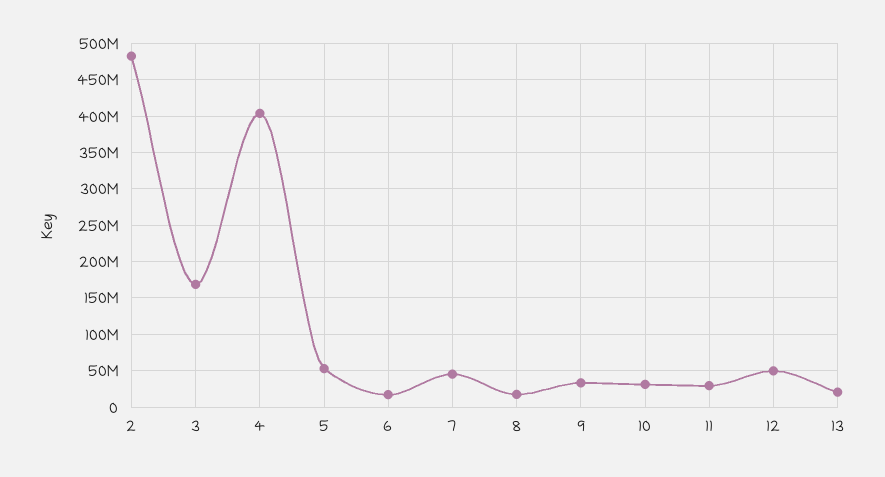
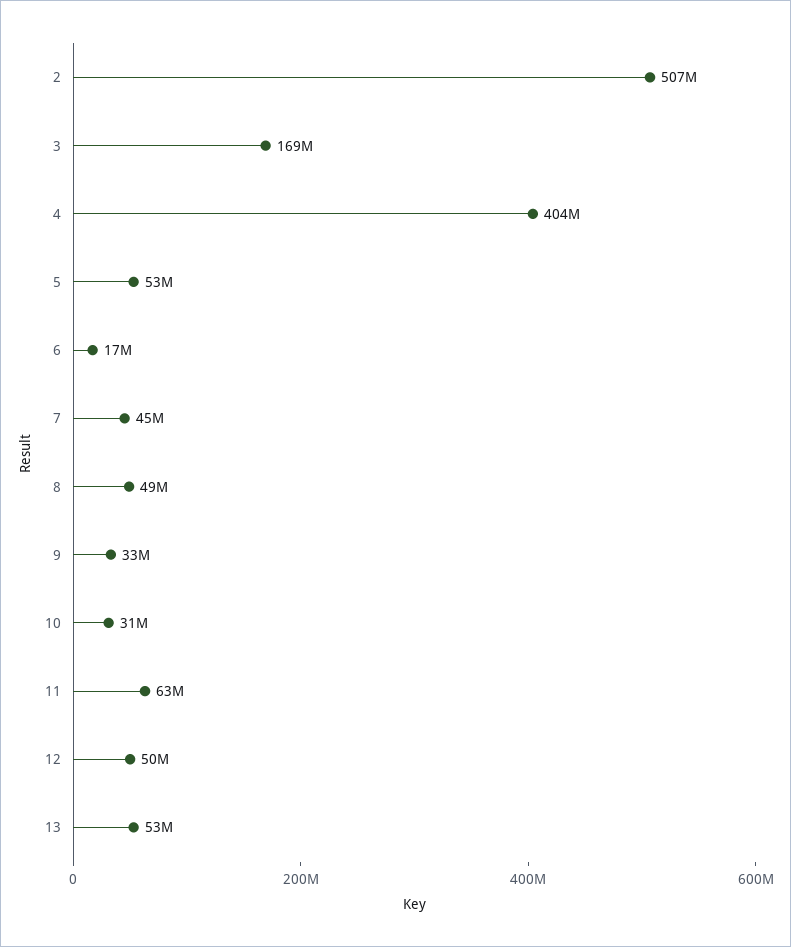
  {
-   "2": 480000000,
+   "2": 507000000,
    "3": 169000000,
    "4": 404000000,
    "5": 53000000,
    "6": 17000000,
    "7": 45000000,
-   "8": 20000000,
+   "8": 49000000,
    "9": 33000000,
    "10": 31000000,
-   "11": 30000000,
+   "11": 63000000,
    "12": 50000000,
-   "13": 20000000
+   "13": 53000000
  }

